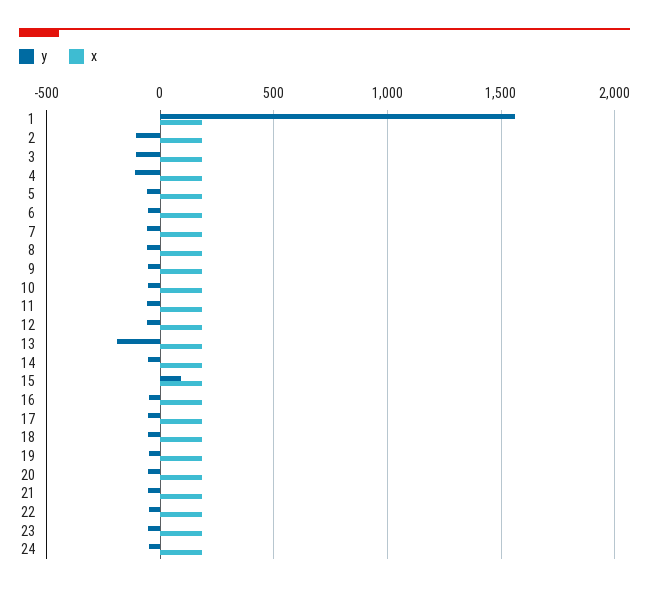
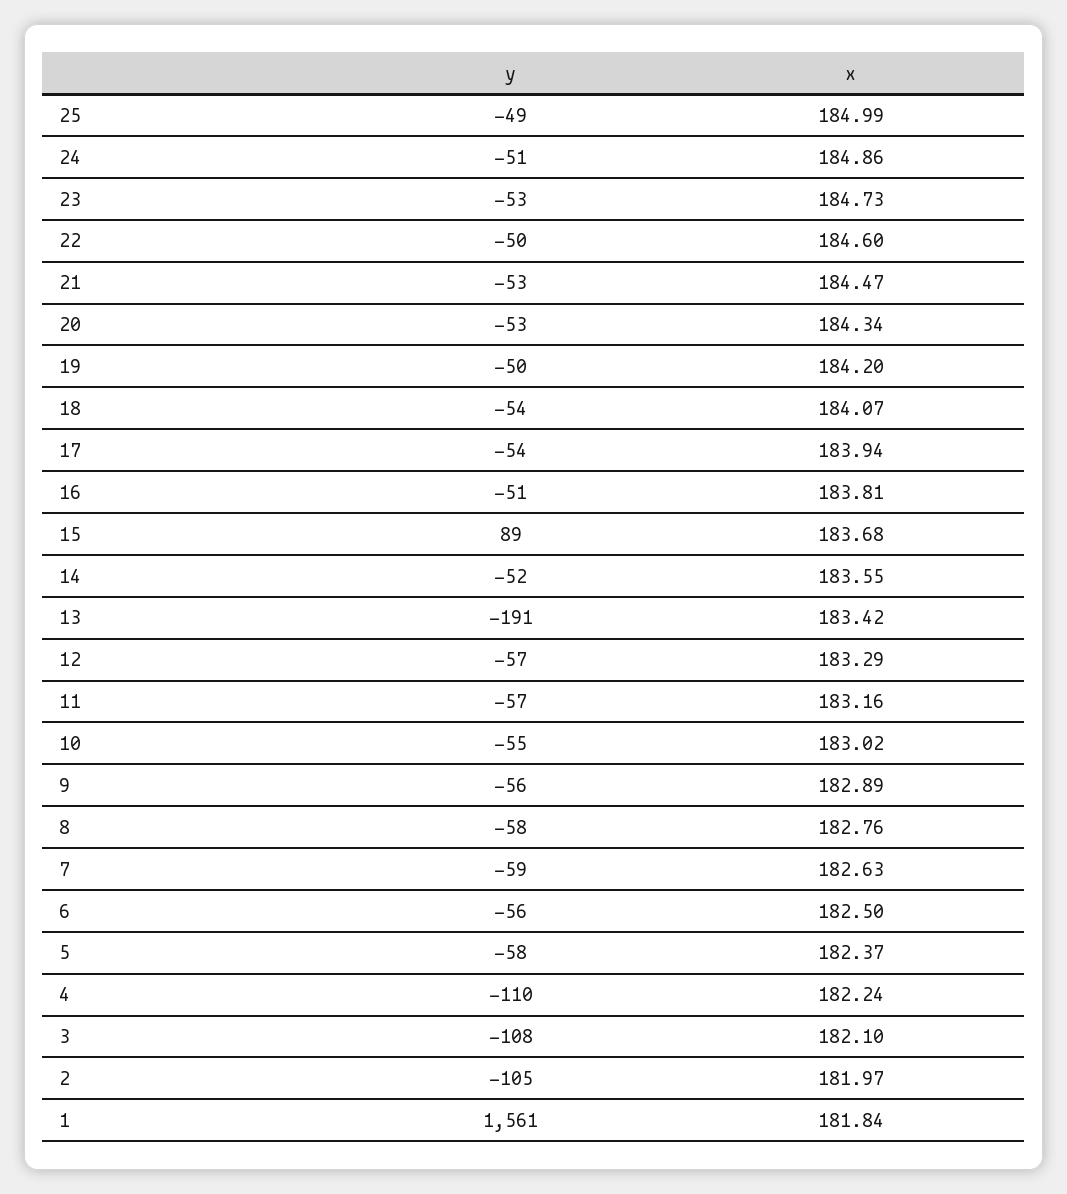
  {
    "y": {
      "1": 1561,
      "2": -105,
      "3": -108,
      "4": -110,
      "5": -58,
      "6": -56,
      "7": -59,
      "8": -58,
      "9": -56,
      "10": -55,
      "11": -57,
      "12": -57,
      "13": -191,
      "14": -52,
      "15": 89,
      "16": -51,
      "17": -54,
      "18": -54,
      "19": -50,
      "20": -53,
      "21": -53,
      "22": -50,
      "23": -53,
-     "24": -51
+     "24": -51,
+     "25": -49
    },
    "x": {
      "1": 181.84,
      "2": 181.97,
      "3": 182.1,
      "4": 182.24,
      "5": 182.37,
      "6": 182.5,
      "7": 182.63,
      "8": 182.76,
      "9": 182.89,
      "10": 183.02,
      "11": 183.16,
      "12": 183.29,
      "13": 183.42,
      "14": 183.55,
      "15": 183.68,
      "16": 183.81,
      "17": 183.94,
      "18": 184.07,
      "19": 184.2,
      "20": 184.34,
      "21": 184.47,
      "22": 184.6,
      "23": 184.73,
-     "24": 184.86
+     "24": 184.86,
+     "25": 184.99
    }
  }

